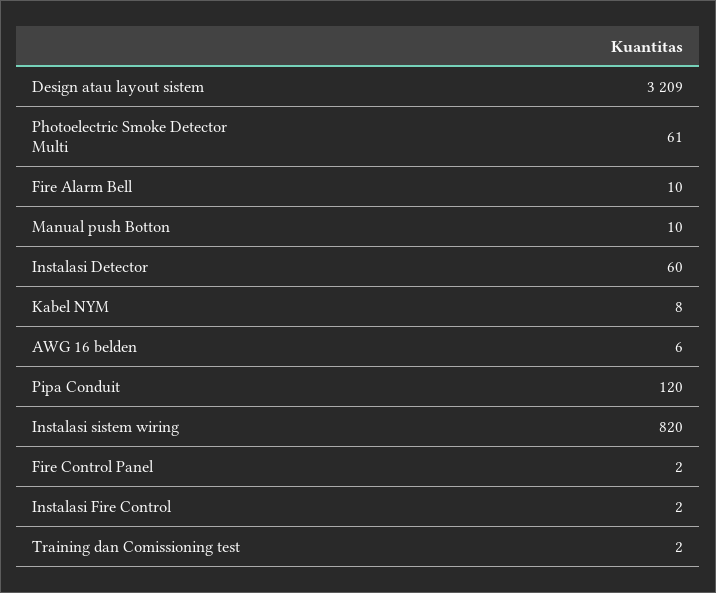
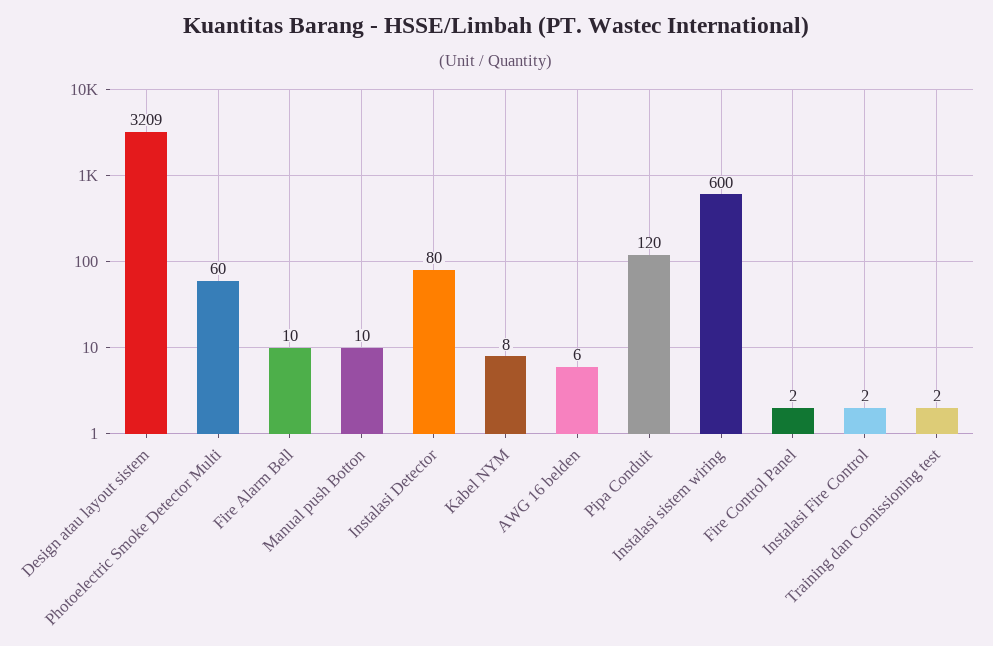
  {
    "Design atau layout sistem": 3209,
-   "Photoelectric Smoke Detector Multi": 61,
+   "Photoelectric Smoke Detector Multi": 60,
    "Fire Alarm Bell": 10,
    "Manual push Botton": 10,
-   "Instalasi Detector": 60,
+   "Instalasi Detector": 80,
    "Kabel NYM": 8,
    "AWG 16 belden": 6,
    "Pipa Conduit": 120,
-   "Instalasi sistem wiring": 820,
+   "Instalasi sistem wiring": 600,
    "Fire Control Panel": 2,
    "Instalasi Fire Control": 2,
    "Training dan Comissioning test": 2
  }

